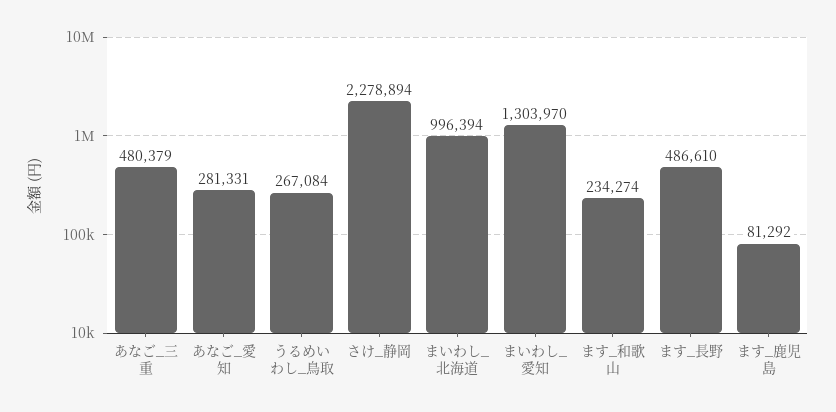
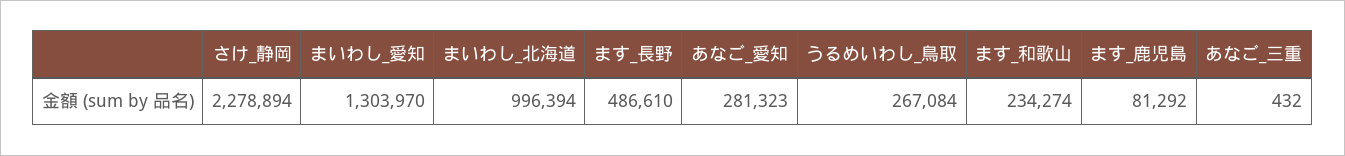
  {
-   "あなご_三重": 480379,
+   "あなご_三重": 432,
-   "あなご_愛知": 281331,
+   "あなご_愛知": 281323,
    "うるめいわし_鳥取": 267084,
    "さけ_静岡": 2278894,
    "まいわし_北海道": 996394,
    "まいわし_愛知": 1303970,
    "ます_和歌山": 234274,
    "ます_長野": 486610,
    "ます_鹿児島": 81292
  }

